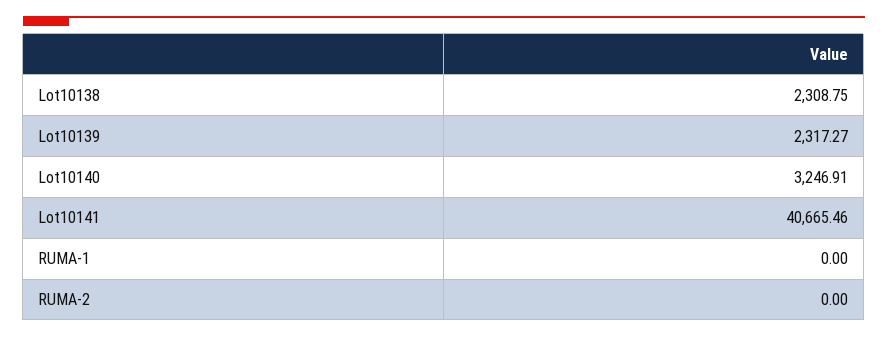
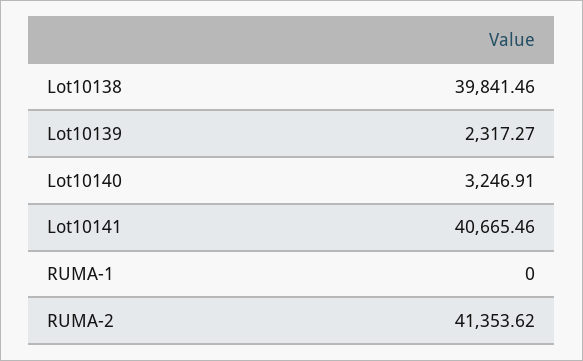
  {
-   "Lot10138": 2308.75,
+   "Lot10138": 39841.46,
    "Lot10139": 2317.27,
    "Lot10140": 3246.91,
    "Lot10141": 40665.46,
    "RUMA-1": 0,
-   "RUMA-2": 0
+   "RUMA-2": 41353.62
  }

